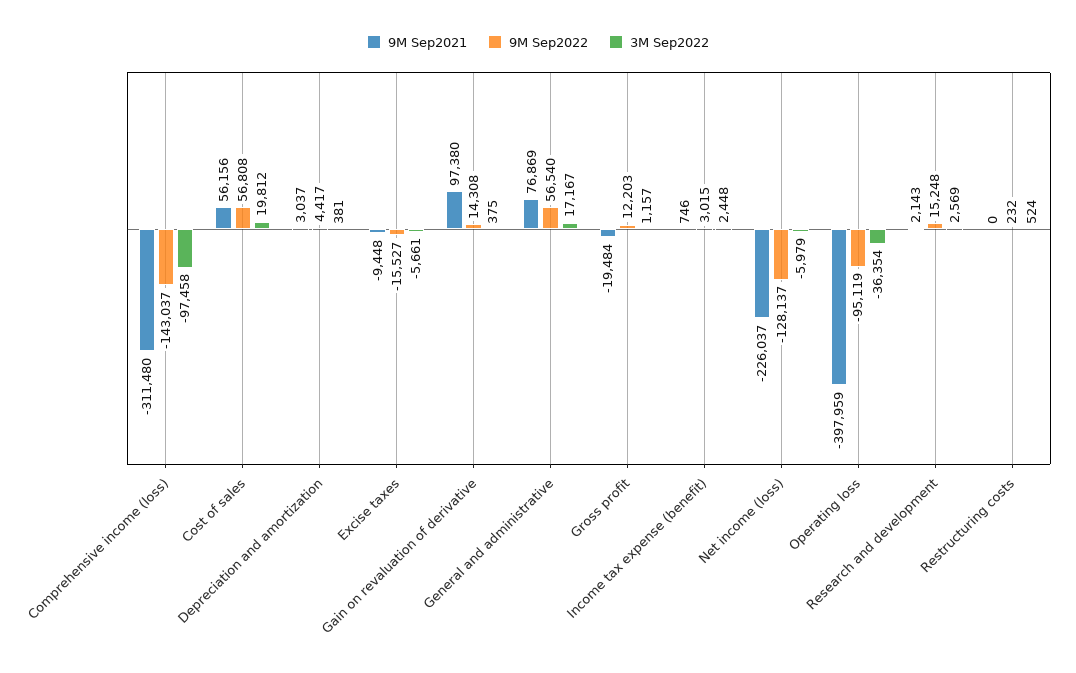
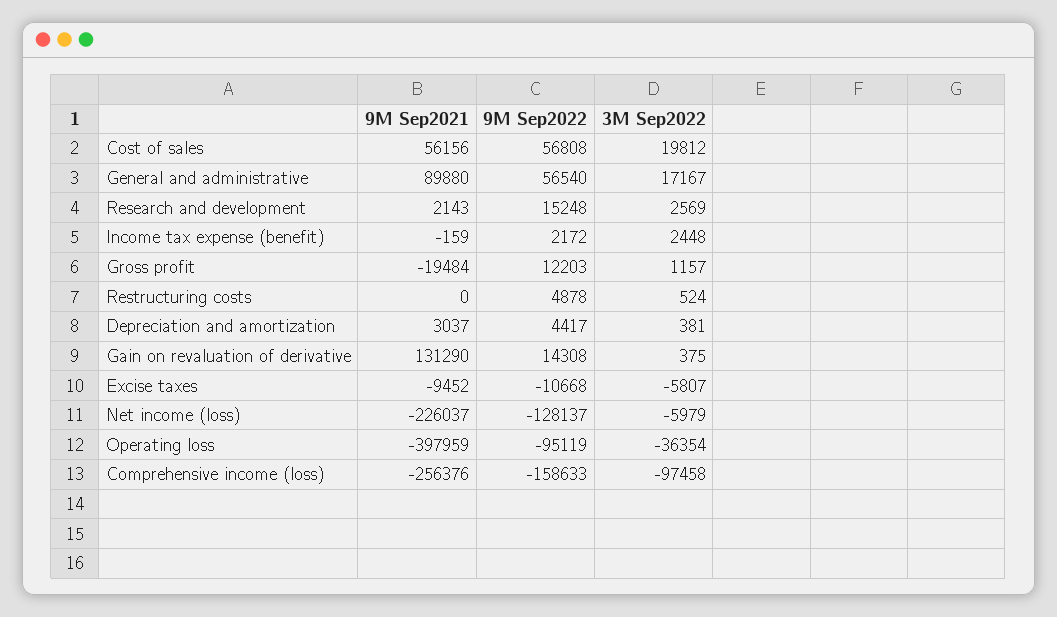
  {
    "9M Sep2021": {
-     "Comprehensive income (loss)": -311480,
+     "Comprehensive income (loss)": -256376,
      "Cost of sales": 56156,
      "Depreciation and amortization": 3037,
-     "Excise taxes": -9448,
+     "Excise taxes": -9452,
-     "Gain on revaluation of derivative": 97380,
+     "Gain on revaluation of derivative": 131290,
-     "General and administrative": 76869,
+     "General and administrative": 89880,
      "Gross profit": -19484,
-     "Income tax expense (benefit)": 746,
+     "Income tax expense (benefit)": -159,
      "Net income (loss)": -226037,
      "Operating loss": -397959,
      "Research and development": 2143,
      "Restructuring costs": 0
    },
    "9M Sep2022": {
-     "Comprehensive income (loss)": -143037,
+     "Comprehensive income (loss)": -158633,
      "Cost of sales": 56808,
      "Depreciation and amortization": 4417,
-     "Excise taxes": -15527,
+     "Excise taxes": -10668,
      "Gain on revaluation of derivative": 14308,
      "General and administrative": 56540,
      "Gross profit": 12203,
-     "Income tax expense (benefit)": 3015,
+     "Income tax expense (benefit)": 2172,
      "Net income (loss)": -128137,
      "Operating loss": -95119,
      "Research and development": 15248,
-     "Restructuring costs": 232
+     "Restructuring costs": 4878
    },
    "3M Sep2022": {
      "Comprehensive income (loss)": -97458,
      "Cost of sales": 19812,
      "Depreciation and amortization": 381,
-     "Excise taxes": -5661,
+     "Excise taxes": -5807,
      "Gain on revaluation of derivative": 375,
      "General and administrative": 17167,
      "Gross profit": 1157,
      "Income tax expense (benefit)": 2448,
      "Net income (loss)": -5979,
      "Operating loss": -36354,
      "Research and development": 2569,
      "Restructuring costs": 524
    }
  }

